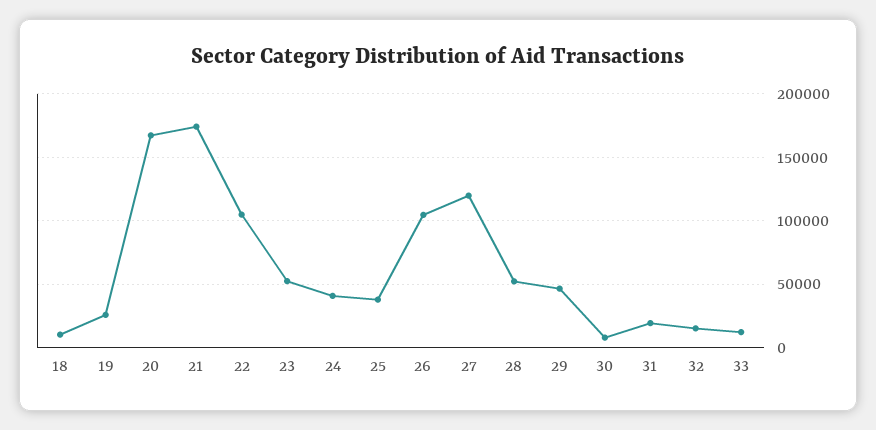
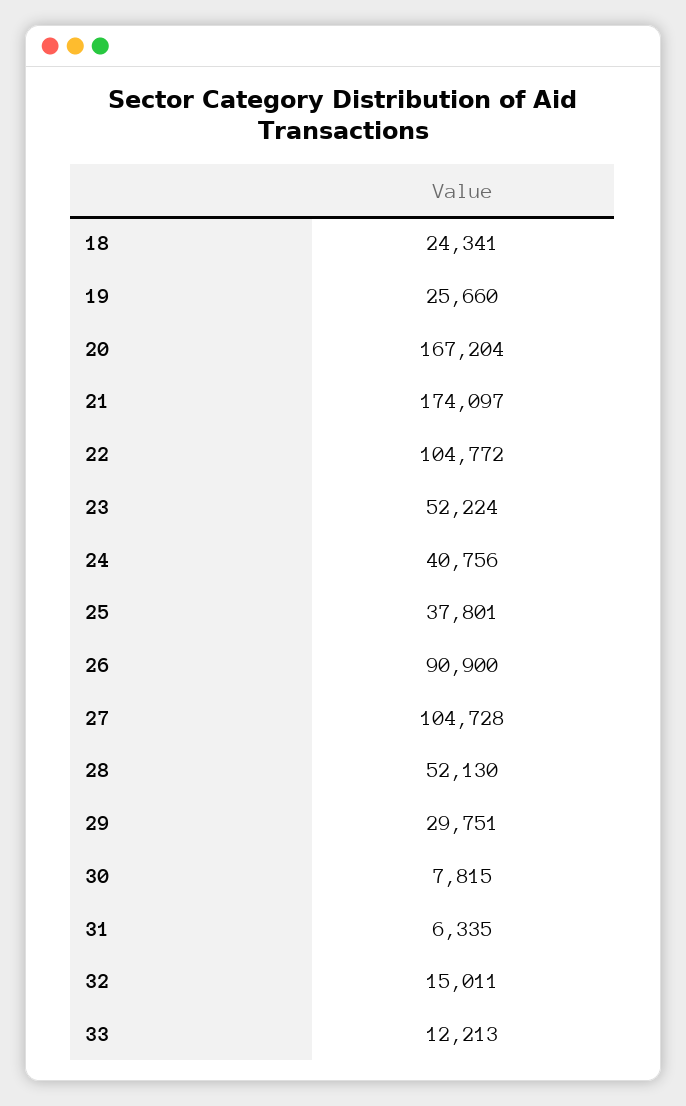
  {
-   "18": 10000,
+   "18": 24341,
    "19": 25660,
    "20": 167204,
    "21": 174097,
    "22": 104772,
    "23": 52224,
    "24": 40756,
    "25": 37801,
-   "26": 105000,
+   "26": 90900,
-   "27": 120000,
+   "27": 104728,
    "28": 52130,
-   "29": 45000,
+   "29": 29751,
    "30": 7815,
-   "31": 20000,
+   "31": 6335,
    "32": 15011,
    "33": 12213
  }

